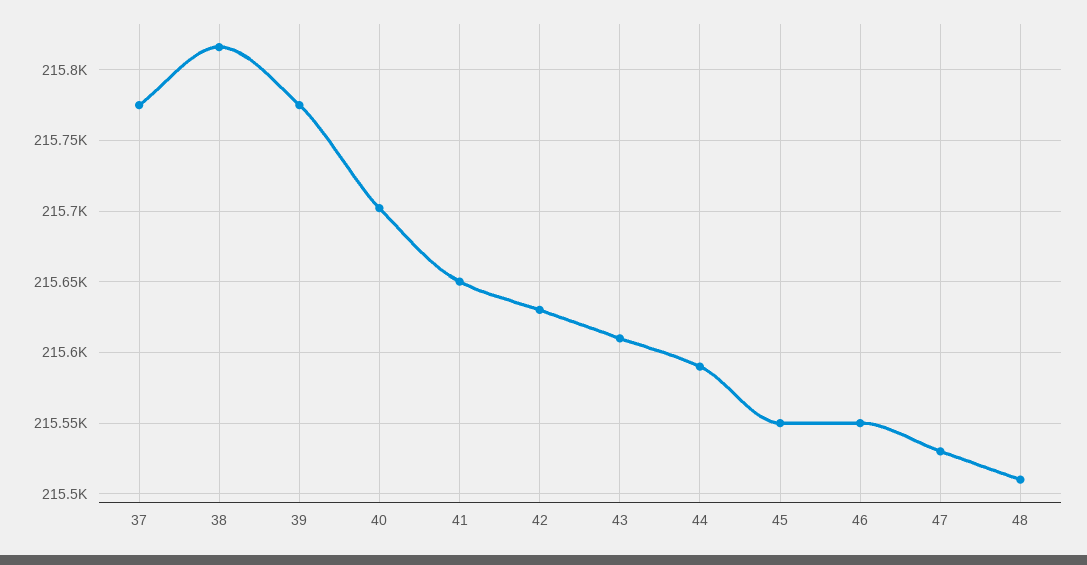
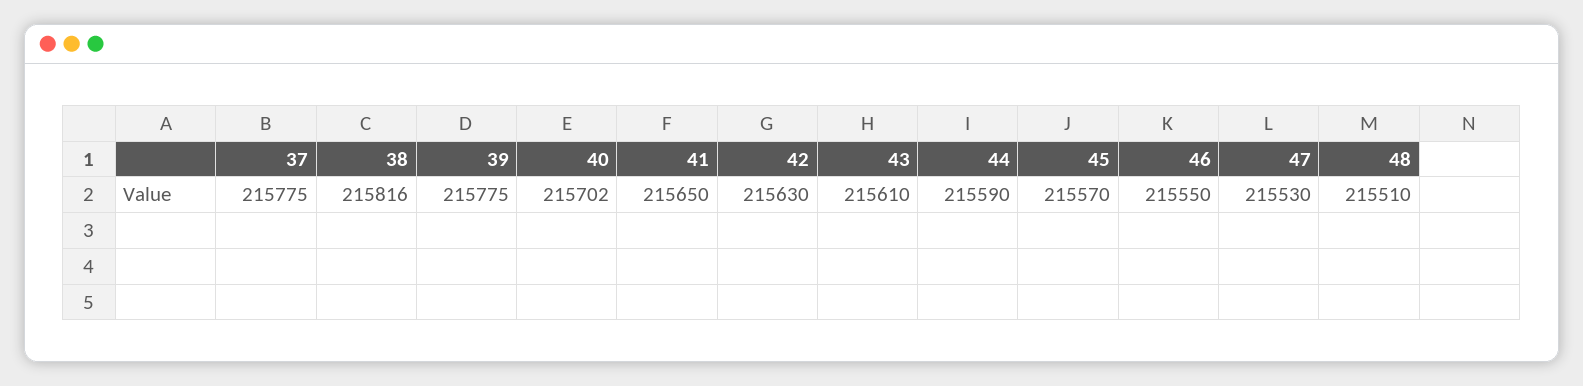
  {
    "37": 215775,
    "38": 215816,
    "39": 215775,
    "40": 215702,
    "41": 215650,
    "42": 215630,
    "43": 215610,
    "44": 215590,
-   "45": 215550,
+   "45": 215570,
    "46": 215550,
    "47": 215530,
    "48": 215510
  }

